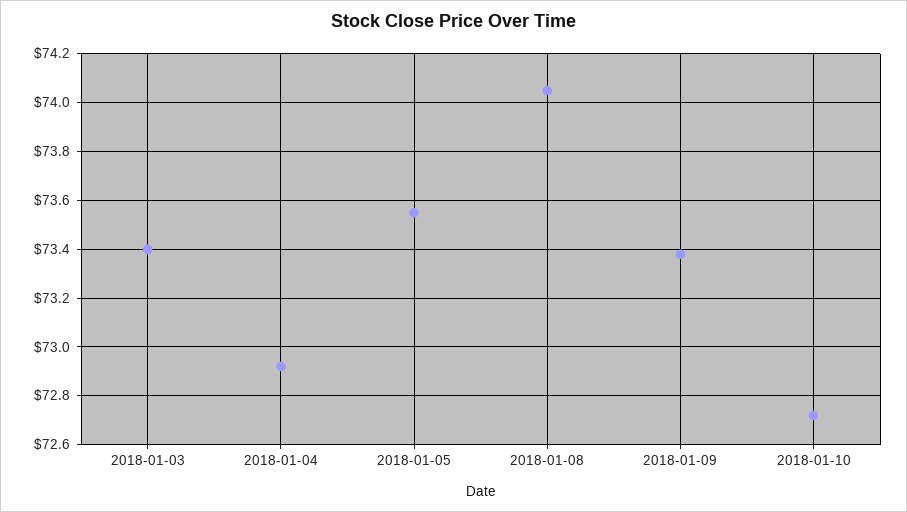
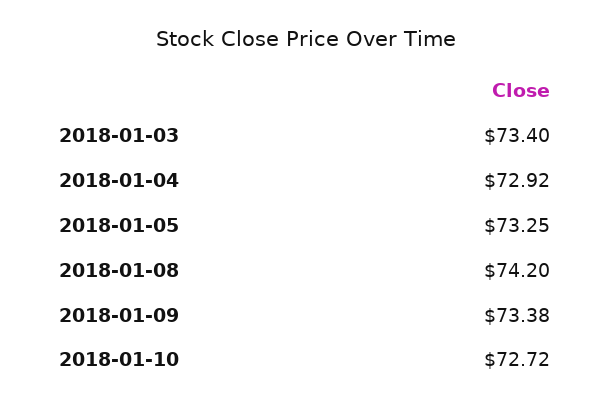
  {
    "2018-01-03": 73.4,
    "2018-01-04": 72.92,
-   "2018-01-05": 73.55,
+   "2018-01-05": 73.25,
-   "2018-01-08": 74.05,
+   "2018-01-08": 74.2,
    "2018-01-09": 73.38,
    "2018-01-10": 72.72
  }

